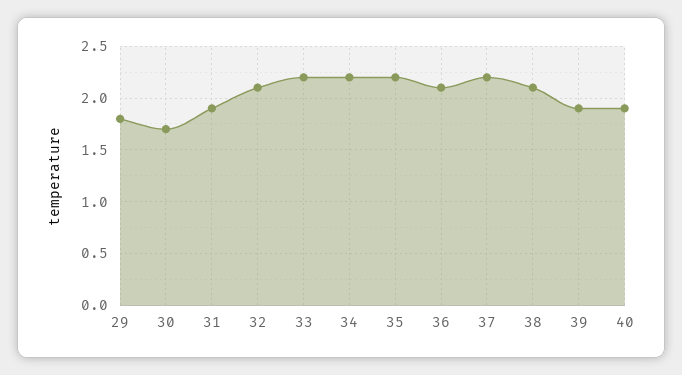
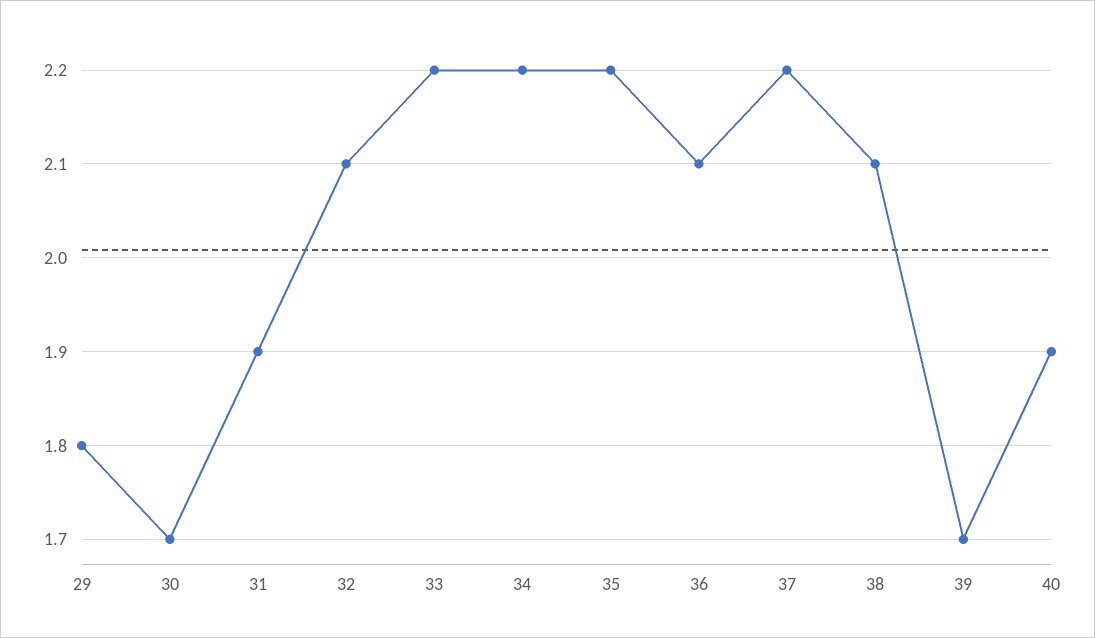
  {
    "29": 1.8,
    "30": 1.7,
    "31": 1.9,
    "32": 2.1,
    "33": 2.2,
    "34": 2.2,
    "35": 2.2,
    "36": 2.1,
    "37": 2.2,
    "38": 2.1,
-   "39": 1.9,
+   "39": 1.7,
    "40": 1.9
  }

